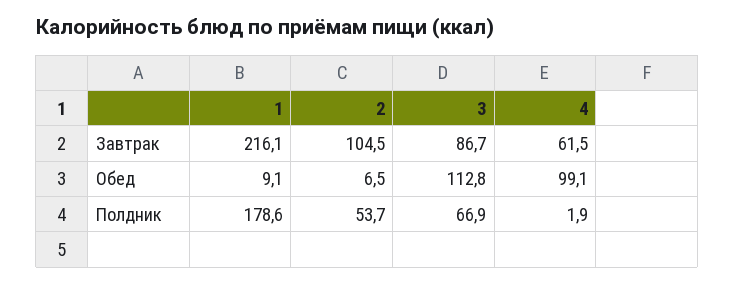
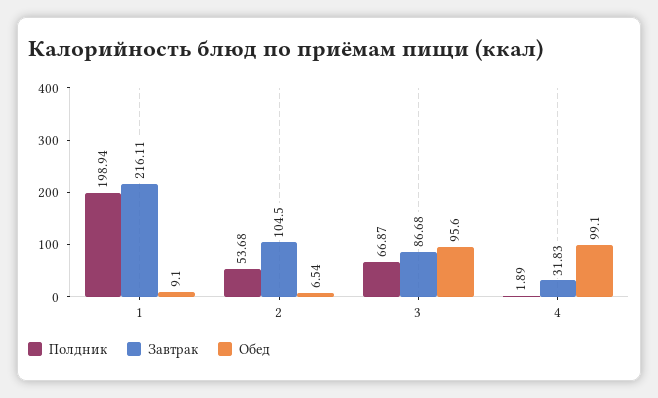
  {
    "Завтрак": {
      "1": 216.11,
      "2": 104.5,
      "3": 86.68,
-     "4": 61.5
+     "4": 31.83
    },
    "Обед": {
      "1": 9.1,
      "2": 6.54,
-     "3": 112.8,
+     "3": 95.6,
      "4": 99.1
    },
    "Полдник": {
-     "1": 178.6,
+     "1": 198.94,
      "2": 53.68,
      "3": 66.87,
      "4": 1.89
    }
  }

